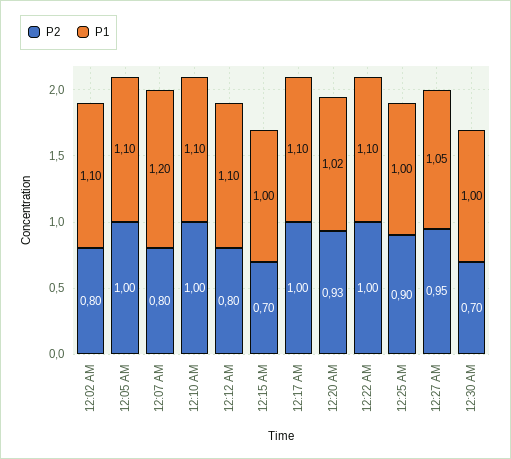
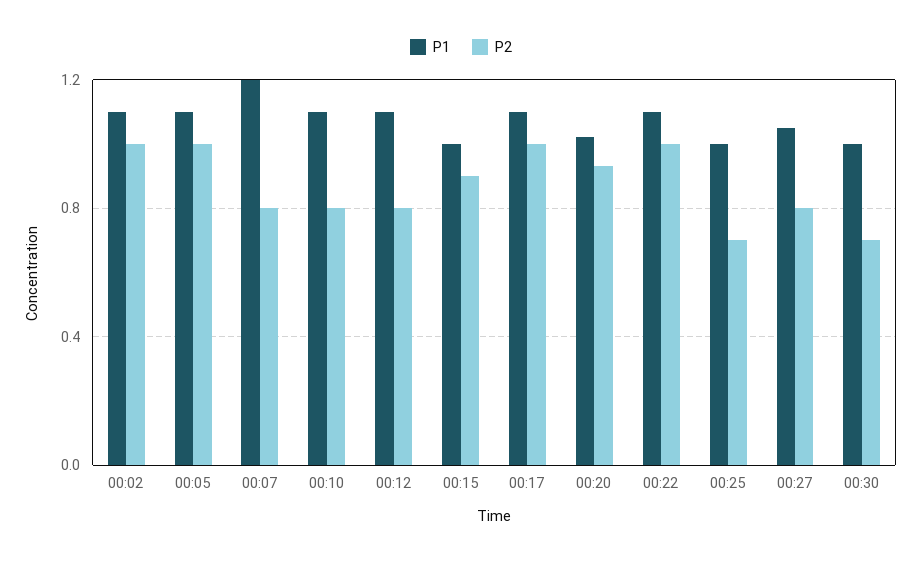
  {
    "P2": {
-     "12:02 AM": 0.8,
+     "12:02 AM": 1,
      "12:05 AM": 1,
      "12:07 AM": 0.8,
-     "12:10 AM": 1,
+     "12:10 AM": 0.8,
      "12:12 AM": 0.8,
-     "12:15 AM": 0.7,
+     "12:15 AM": 0.9,
      "12:17 AM": 1,
      "12:20 AM": 0.93,
      "12:22 AM": 1,
-     "12:25 AM": 0.9,
+     "12:25 AM": 0.7,
-     "12:27 AM": 0.95,
+     "12:27 AM": 0.8,
      "12:30 AM": 0.7
    },
    "P1": {
      "12:02 AM": 1.1,
      "12:05 AM": 1.1,
      "12:07 AM": 1.2,
      "12:10 AM": 1.1,
      "12:12 AM": 1.1,
      "12:15 AM": 1,
      "12:17 AM": 1.1,
      "12:20 AM": 1.02,
      "12:22 AM": 1.1,
      "12:25 AM": 1,
      "12:27 AM": 1.05,
      "12:30 AM": 1
    }
  }

